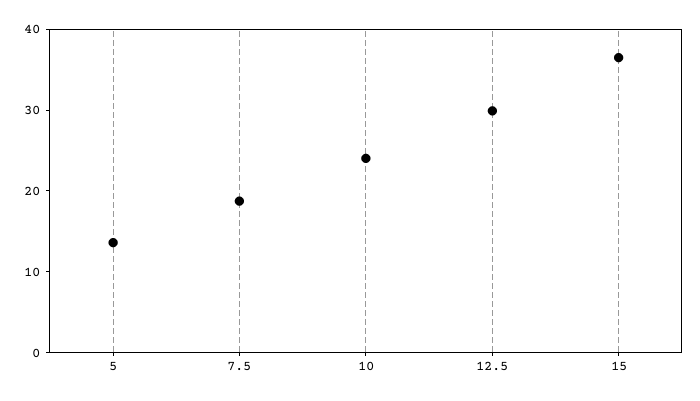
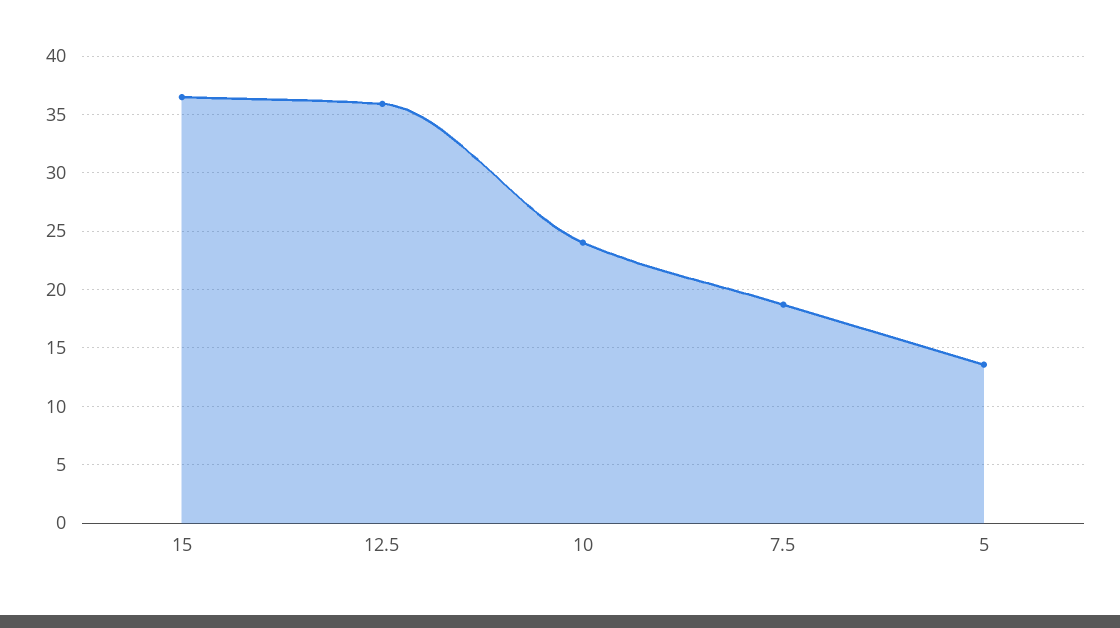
  {
    "5": 14,
    "7.5": 19,
    "10": 24,
-   "12.5": 30,
+   "12.5": 36,
    "15": 36
  }

